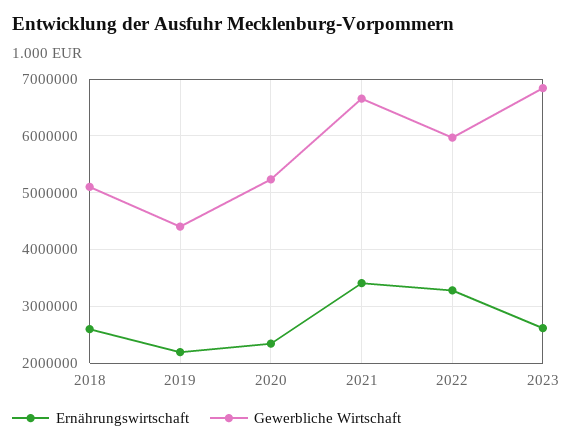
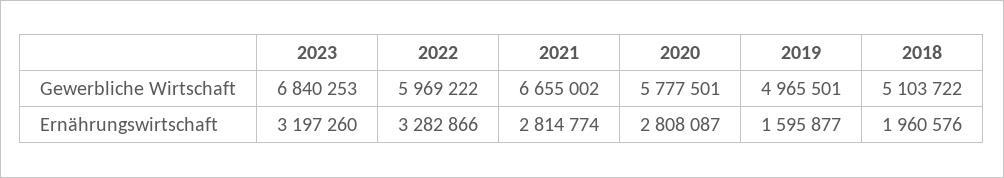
  {
    "Ernährungswirtschaft": {
-     "2018": 2600000,
+     "2018": 1960576,
-     "2019": 2200000,
+     "2019": 1595877,
-     "2020": 2400000,
+     "2020": 2808087,
-     "2021": 3400000,
+     "2021": 2814774,
      "2022": 3282866,
-     "2023": 2600000
+     "2023": 3197260
    },
    "Gewerbliche Wirtschaft": {
      "2018": 5103722,
-     "2019": 4400000,
+     "2019": 4965501,
-     "2020": 5200000,
+     "2020": 5777501,
      "2021": 6655002,
      "2022": 5969222,
      "2023": 6840253
    }
  }

